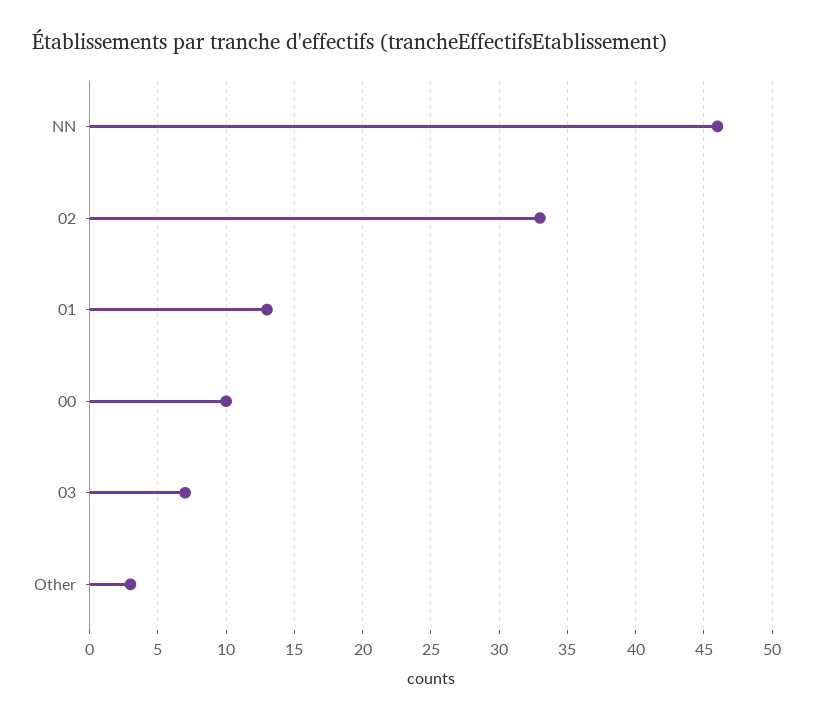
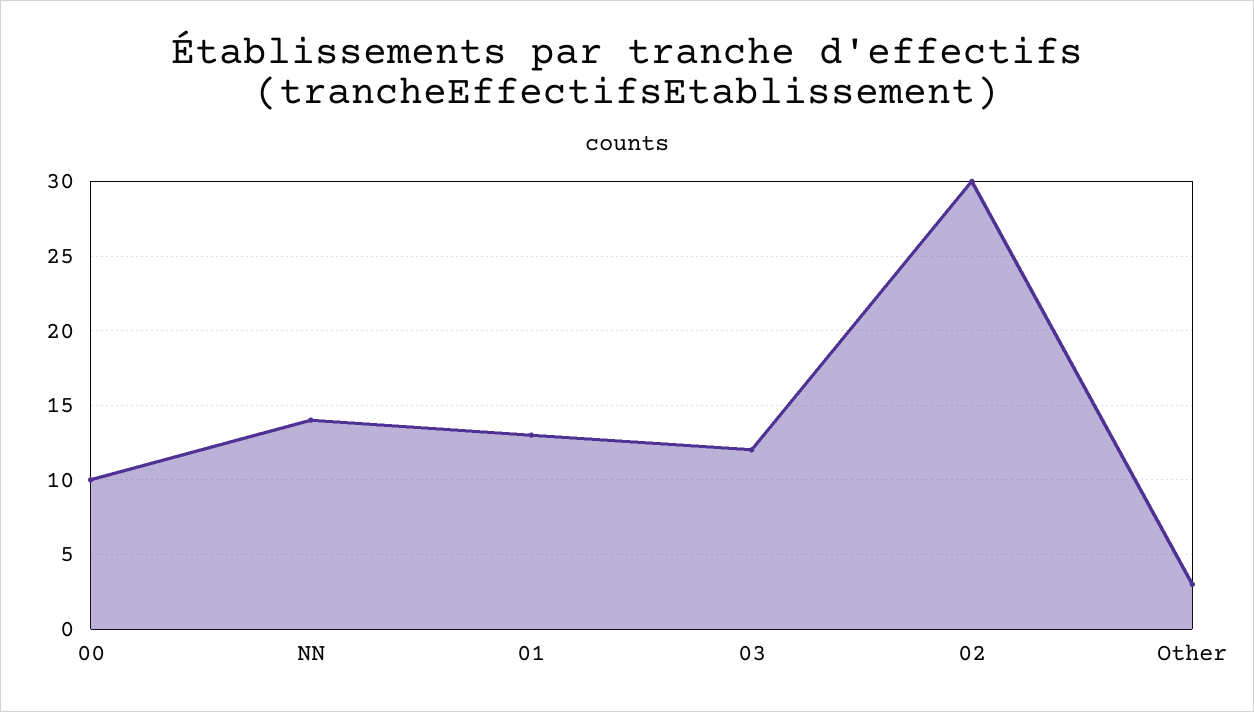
  {
-   "NN": 46,
+   "NN": 14,
-   "02": 33,
+   "02": 30,
    "01": 13,
    "00": 10,
-   "03": 7,
+   "03": 12,
    "Other": 3
  }

